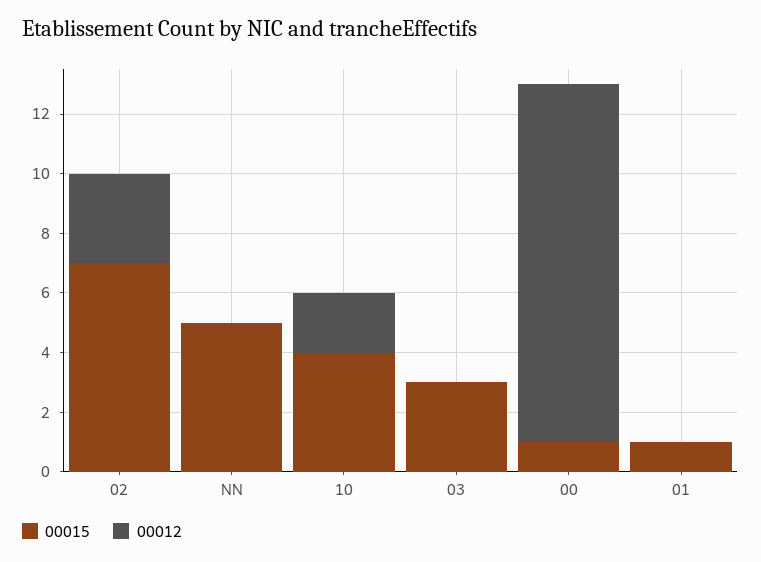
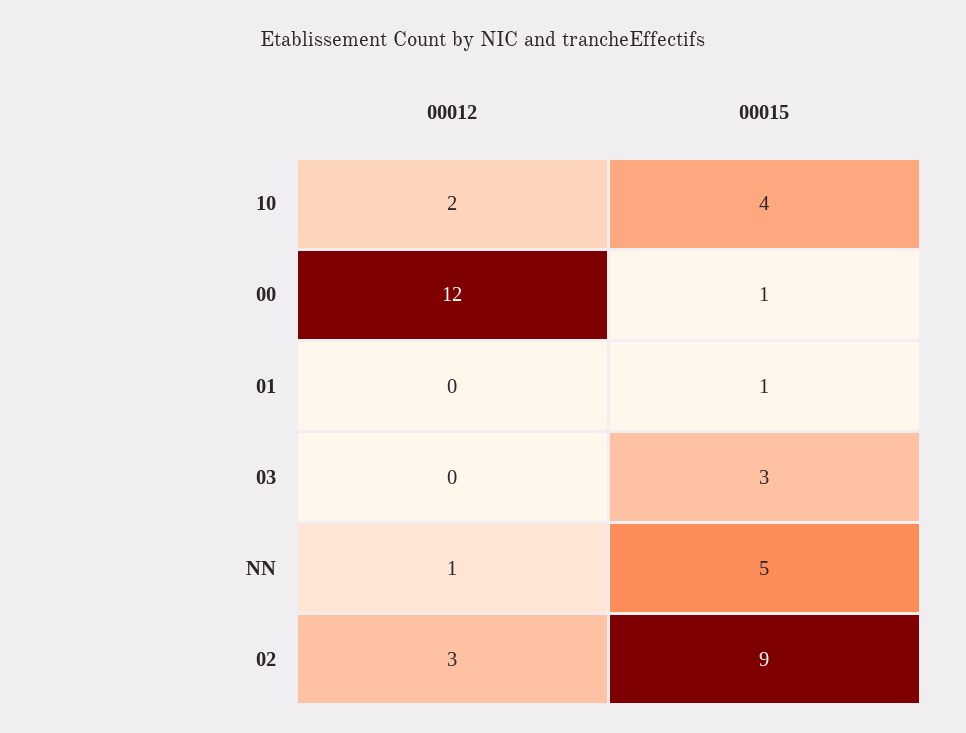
  {
    "00015": {
-     "02": 7,
+     "02": 9,
      "NN": 5,
      "10": 4,
      "03": 3,
      "00": 1,
      "01": 1
    },
    "00012": {
      "02": 3,
-     "NN": 0,
+     "NN": 1,
      "10": 2,
      "03": 0,
      "00": 12,
      "01": 0
    }
  }

